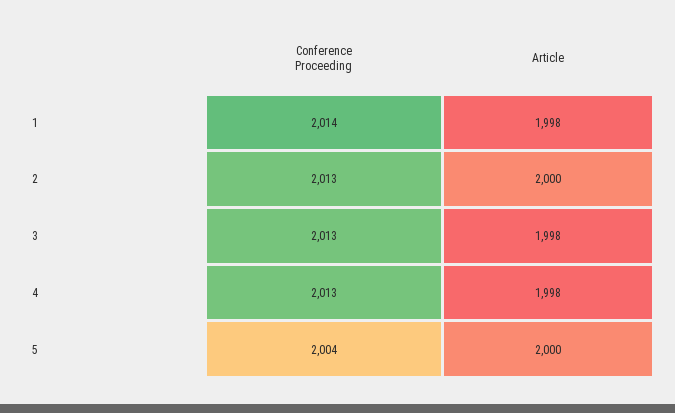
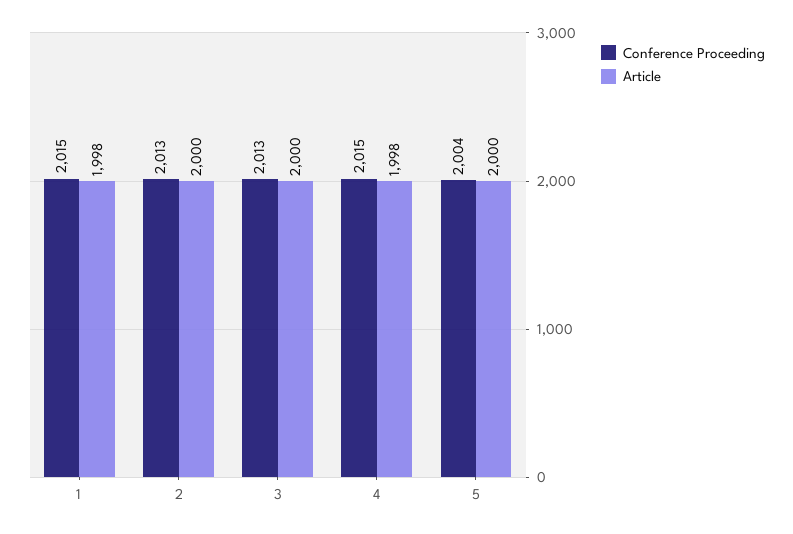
  {
    "Conference Proceeding": {
-     "1": 2014,
+     "1": 2015,
      "2": 2013,
      "3": 2013,
-     "4": 2013,
+     "4": 2015,
      "5": 2004
    },
    "Article": {
      "1": 1998,
      "2": 2000,
-     "3": 1998,
+     "3": 2000,
      "4": 1998,
      "5": 2000
    }
  }

